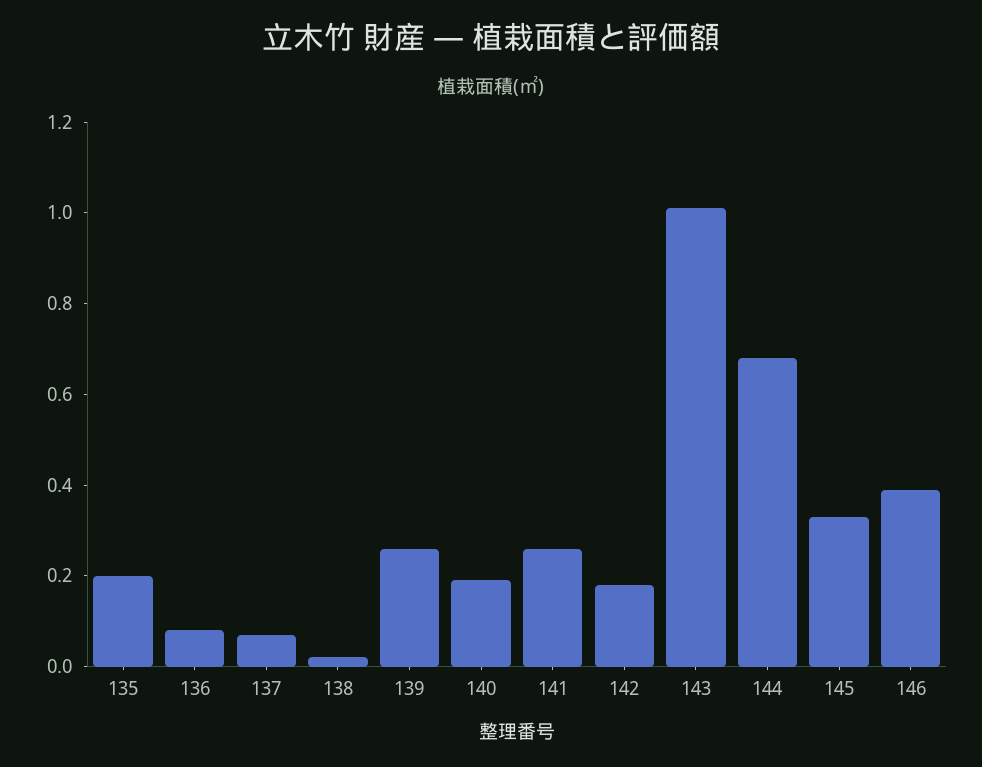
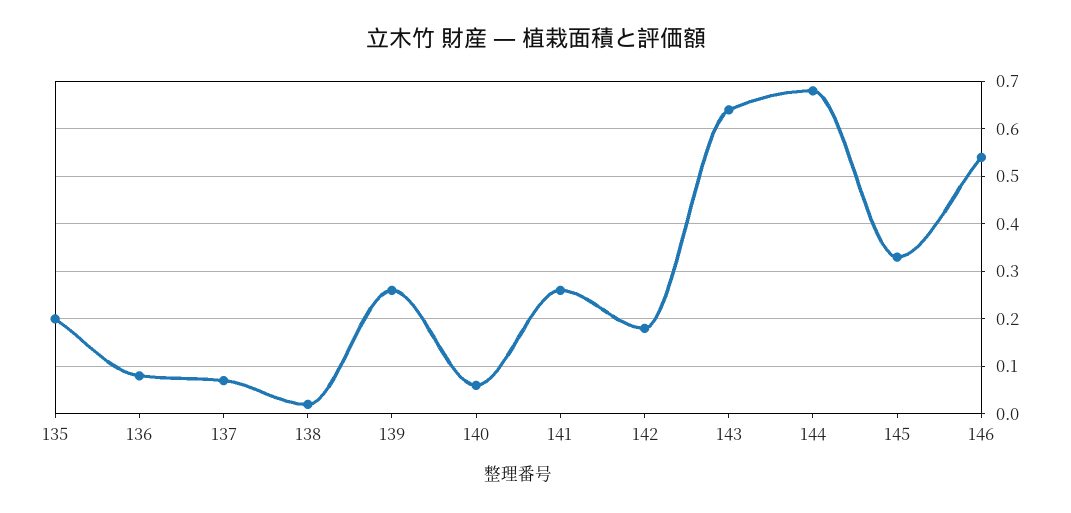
  {
    "135": 0.2,
    "136": 0.1,
    "137": 0.05,
    "138": 0,
    "139": 0.25,
-   "140": 0.2,
+   "140": 0.05,
    "141": 0.25,
    "142": 0.2,
-   "143": 1,
+   "143": 0.65,
    "144": 0.7,
    "145": 0.35,
-   "146": 0.4
+   "146": 0.55
  }

